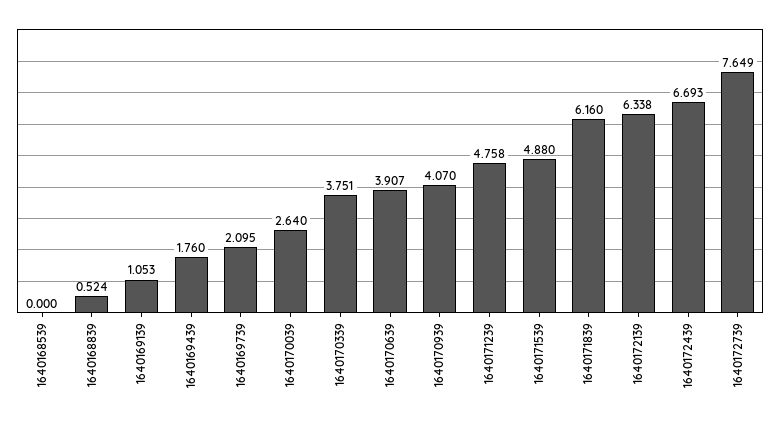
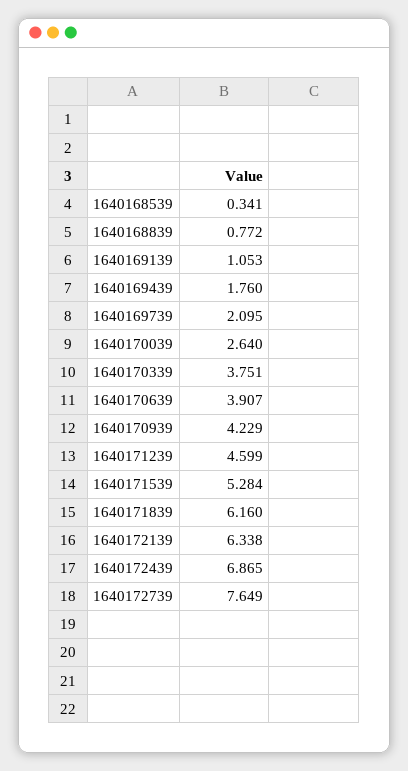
  {
-   "1640168539": 0,
+   "1640168539": 0.341,
-   "1640168839": 0.524,
+   "1640168839": 0.772,
    "1640169139": 1.053,
    "1640169439": 1.76,
    "1640169739": 2.095,
    "1640170039": 2.64,
    "1640170339": 3.751,
    "1640170639": 3.907,
-   "1640170939": 4.07,
+   "1640170939": 4.229,
-   "1640171239": 4.758,
+   "1640171239": 4.599,
-   "1640171539": 4.88,
+   "1640171539": 5.284,
    "1640171839": 6.16,
    "1640172139": 6.338,
-   "1640172439": 6.693,
+   "1640172439": 6.865,
    "1640172739": 7.649
  }

